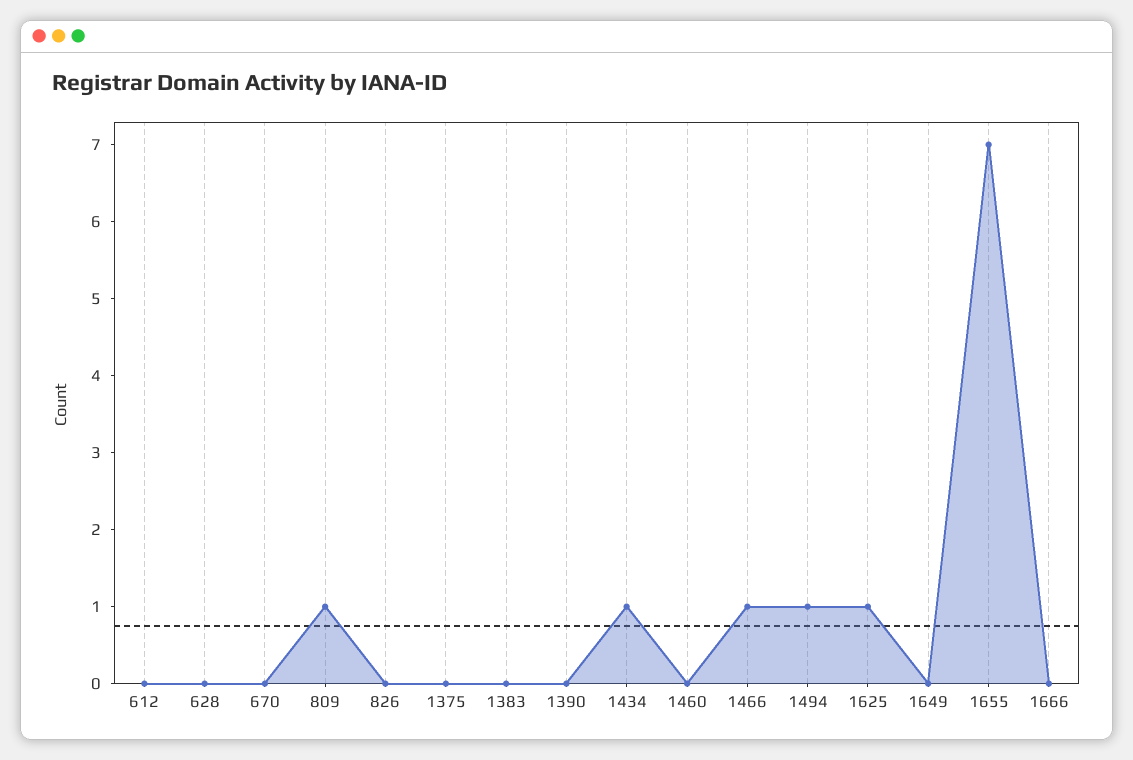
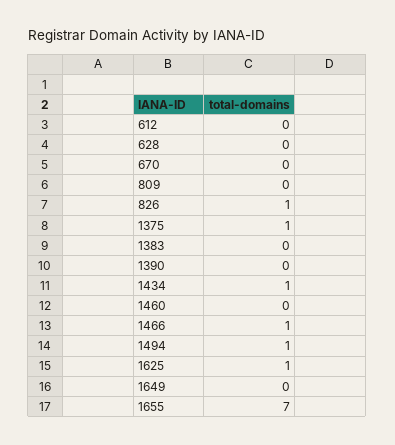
  {
    "612": 0,
    "628": 0,
    "670": 0,
-   "809": 1,
+   "809": 0,
-   "826": 0,
+   "826": 1,
-   "1375": 0,
+   "1375": 1,
    "1383": 0,
    "1390": 0,
    "1434": 1,
    "1460": 0,
    "1466": 1,
    "1494": 1,
    "1625": 1,
    "1649": 0,
-   "1655": 7,
+   "1655": 7
-   "1666": 0
  }

